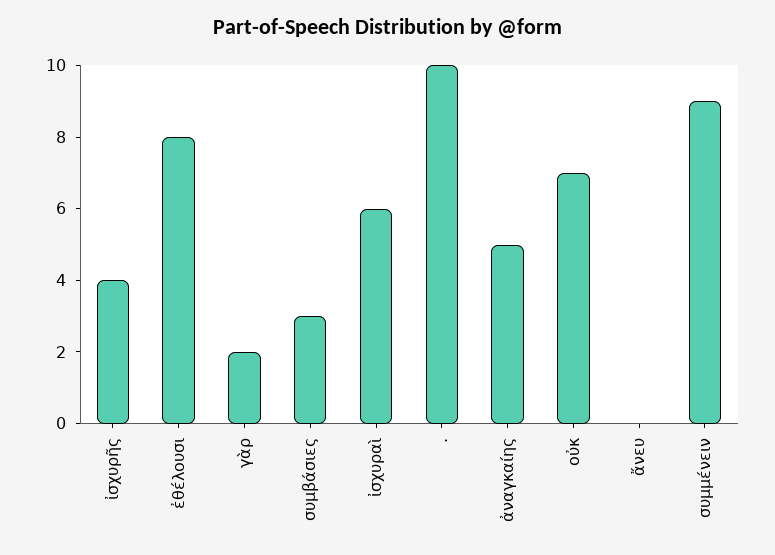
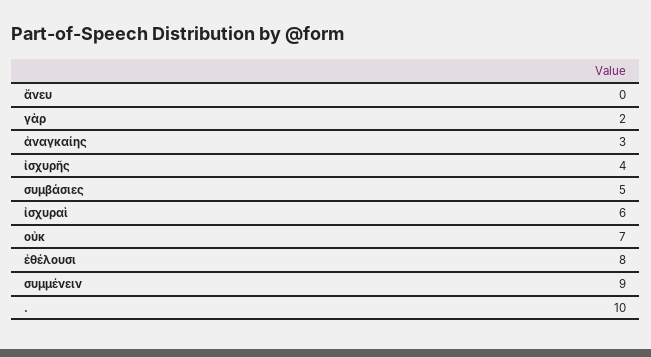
  {
    "ἰσχυρῆς": 4,
    "ἐθέλουσι": 8,
    "γὰρ": 2,
-   "συμβάσιες": 3,
+   "συμβάσιες": 5,
    "ἰσχυραὶ": 6,
    ".": 10,
-   "ἀναγκαίης": 5,
+   "ἀναγκαίης": 3,
    "οὐκ": 7,
    "ἄνευ": 0,
    "συμμένειν": 9
  }

